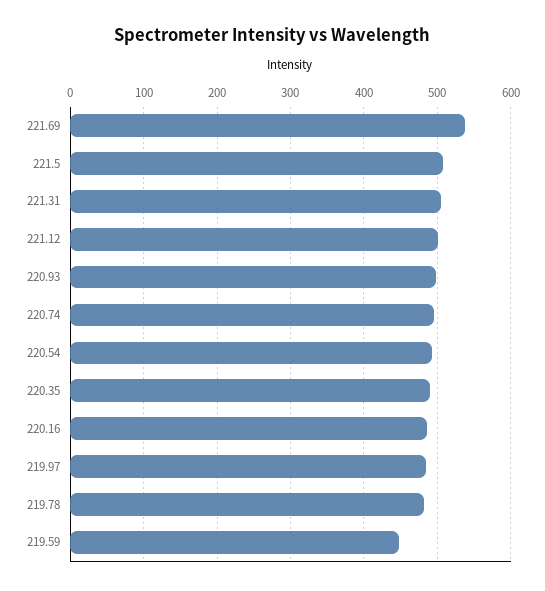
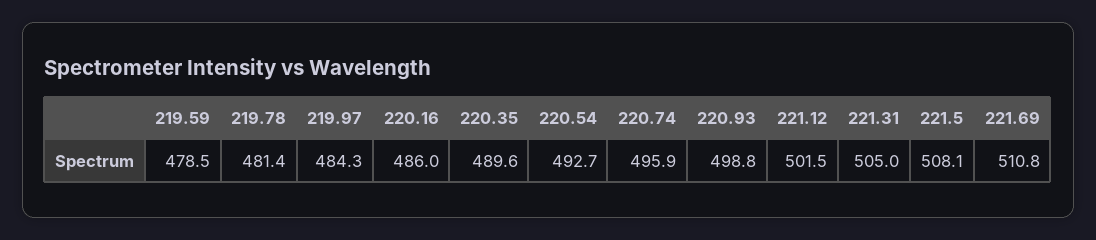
  {
-   "221.69": 540,
+   "221.69": 510.8,
    "221.5": 508.1,
    "221.31": 505,
    "221.12": 501.5,
    "220.93": 498.8,
    "220.74": 495.9,
    "220.54": 492.7,
    "220.35": 489.6,
    "220.16": 486,
    "219.97": 484.3,
    "219.78": 481.4,
-   "219.59": 450
+   "219.59": 478.5
  }

